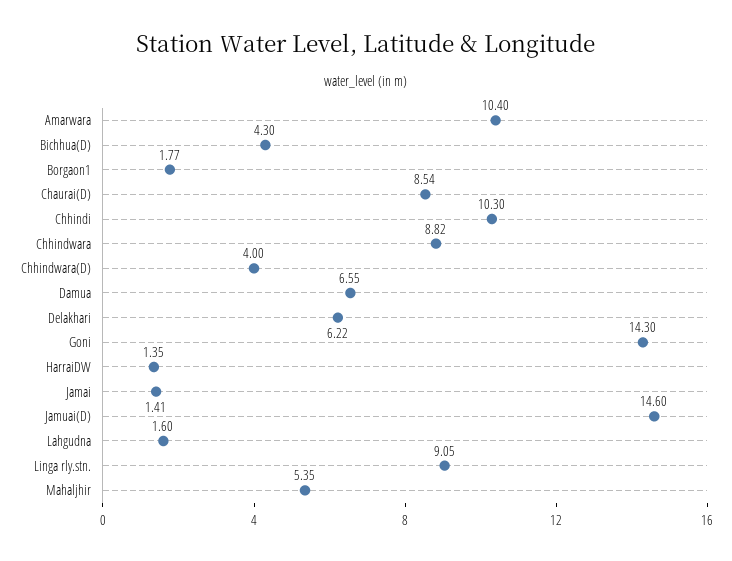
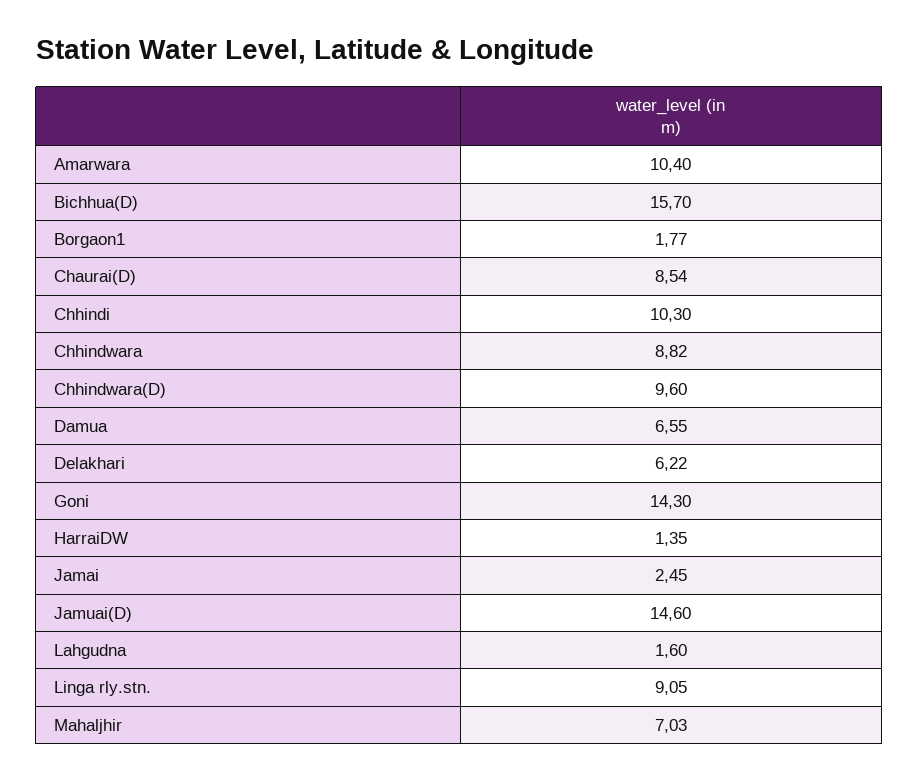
  {
    "Amarwara": 10.4,
-   "Bichhua(D)": 4.3,
+   "Bichhua(D)": 15.7,
    "Borgaon1": 1.77,
    "Chaurai(D)": 8.54,
    "Chhindi": 10.3,
    "Chhindwara": 8.82,
-   "Chhindwara(D)": 4,
+   "Chhindwara(D)": 9.6,
    "Damua": 6.55,
    "Delakhari": 6.22,
    "Goni": 14.3,
    "HarraiDW": 1.35,
-   "Jamai": 1.41,
+   "Jamai": 2.45,
    "Jamuai(D)": 14.6,
    "Lahgudna": 1.6,
    "Linga rly.stn.": 9.05,
-   "Mahaljhir": 5.35
+   "Mahaljhir": 7.03
  }

